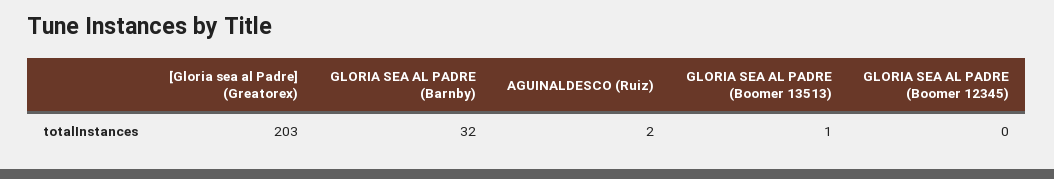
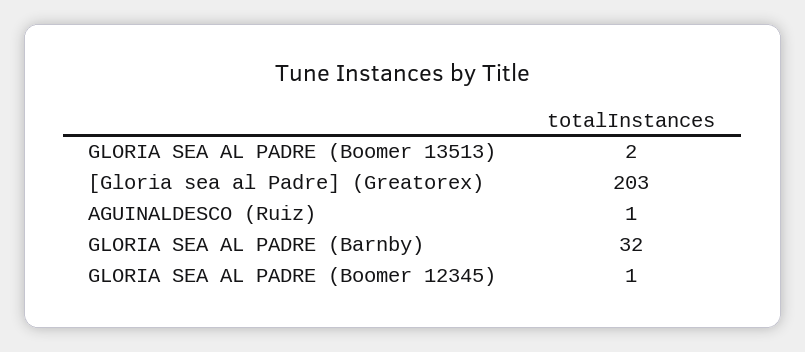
  {
    "[Gloria sea al Padre] (Greatorex)": 203,
    "GLORIA SEA AL PADRE (Barnby)": 32,
-   "AGUINALDESCO (Ruiz)": 2,
+   "AGUINALDESCO (Ruiz)": 1,
-   "GLORIA SEA AL PADRE (Boomer 13513)": 1,
+   "GLORIA SEA AL PADRE (Boomer 13513)": 2,
-   "GLORIA SEA AL PADRE (Boomer 12345)": 0
+   "GLORIA SEA AL PADRE (Boomer 12345)": 1
  }

